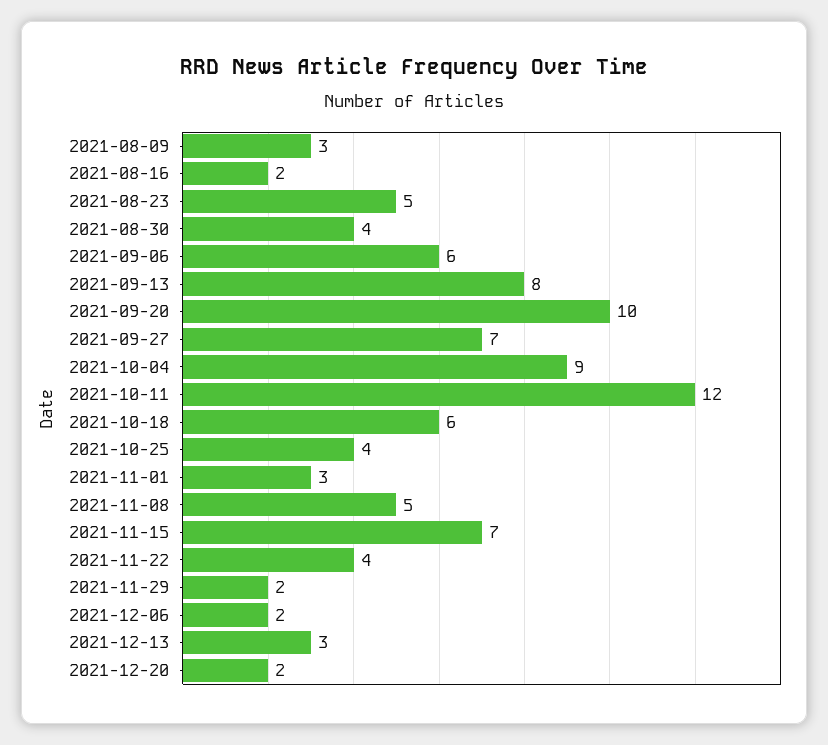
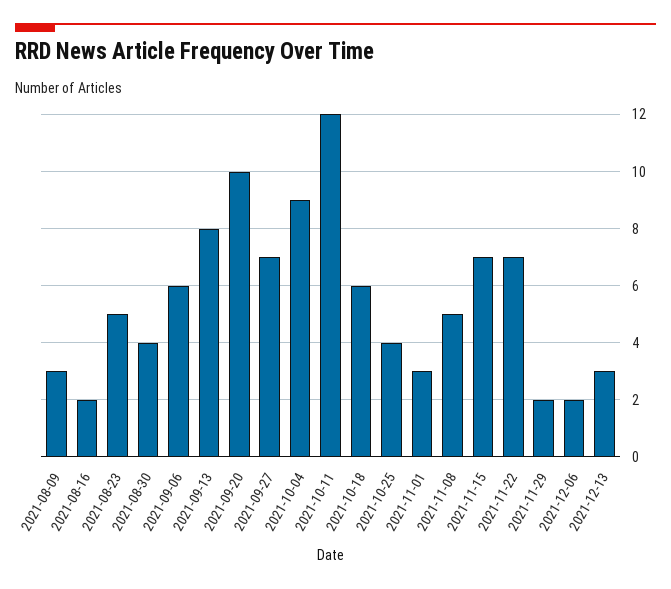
  {
    "2021-08-09": 3,
    "2021-08-16": 2,
    "2021-08-23": 5,
    "2021-08-30": 4,
    "2021-09-06": 6,
    "2021-09-13": 8,
    "2021-09-20": 10,
    "2021-09-27": 7,
    "2021-10-04": 9,
    "2021-10-11": 12,
    "2021-10-18": 6,
    "2021-10-25": 4,
    "2021-11-01": 3,
    "2021-11-08": 5,
    "2021-11-15": 7,
-   "2021-11-22": 4,
+   "2021-11-22": 7,
    "2021-11-29": 2,
    "2021-12-06": 2,
-   "2021-12-13": 3,
+   "2021-12-13": 3
-   "2021-12-20": 2
  }

